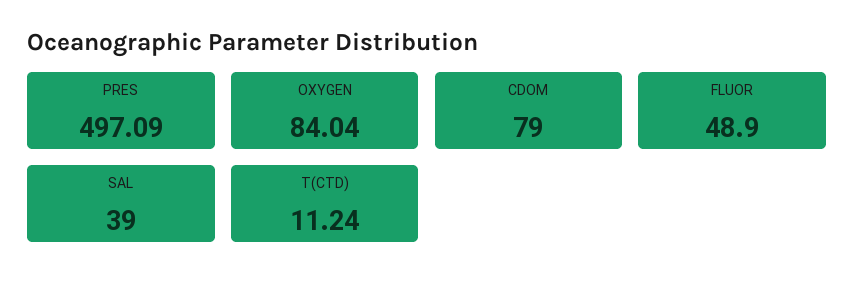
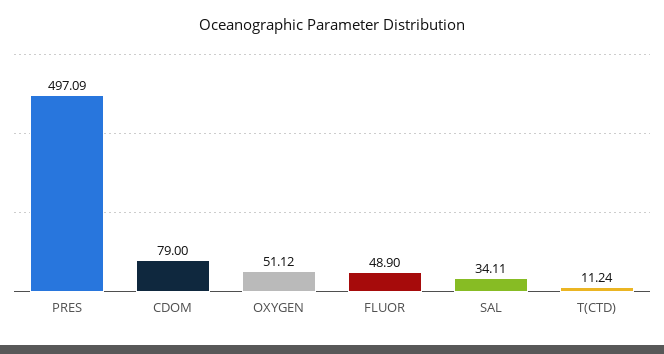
  {
    "PRES": 497.09,
-   "OXYGEN": 84.04,
+   "OXYGEN": 51.12,
    "CDOM": 79,
    "FLUOR": 48.9,
-   "SAL": 39,
+   "SAL": 34.11,
    "T(CTD)": 11.24
  }

